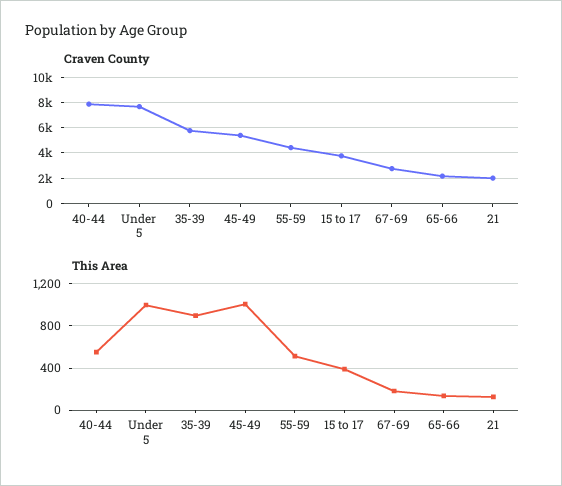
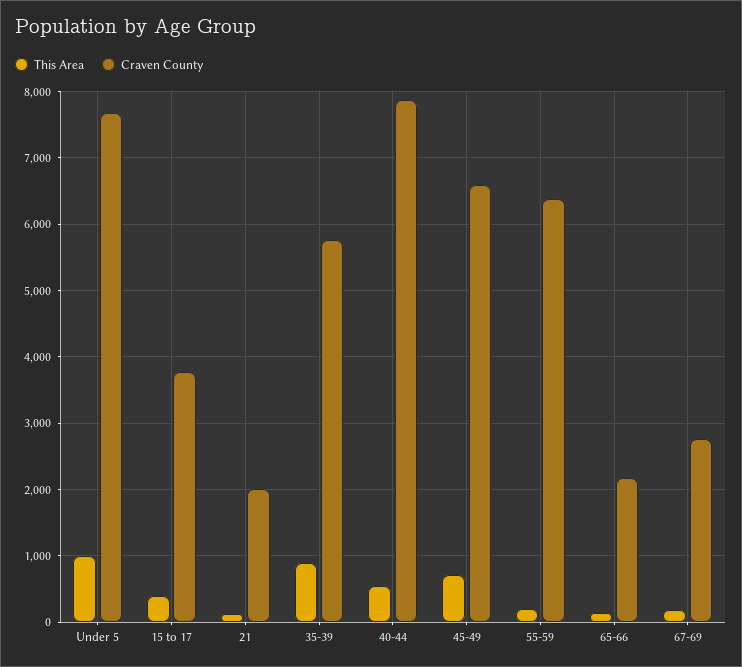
  {
    "Craven County": {
      "40-44": 7900,
      "Under 5": 7700,
      "35-39": 5800,
-     "45-49": 5500,
+     "45-49": 6600,
-     "55-59": 4500,
+     "55-59": 6400,
      "15 to 17": 3800,
      "67-69": 2800,
      "65-66": 2200,
      "21": 2000
    },
    "This Area": {
      "40-44": 600,
      "Under 5": 1000,
      "35-39": 900,
-     "45-49": 1000,
+     "45-49": 700,
-     "55-59": 500,
+     "55-59": 200,
      "15 to 17": 400,
      "67-69": 200,
      "65-66": 100,
      "21": 100
    }
  }

